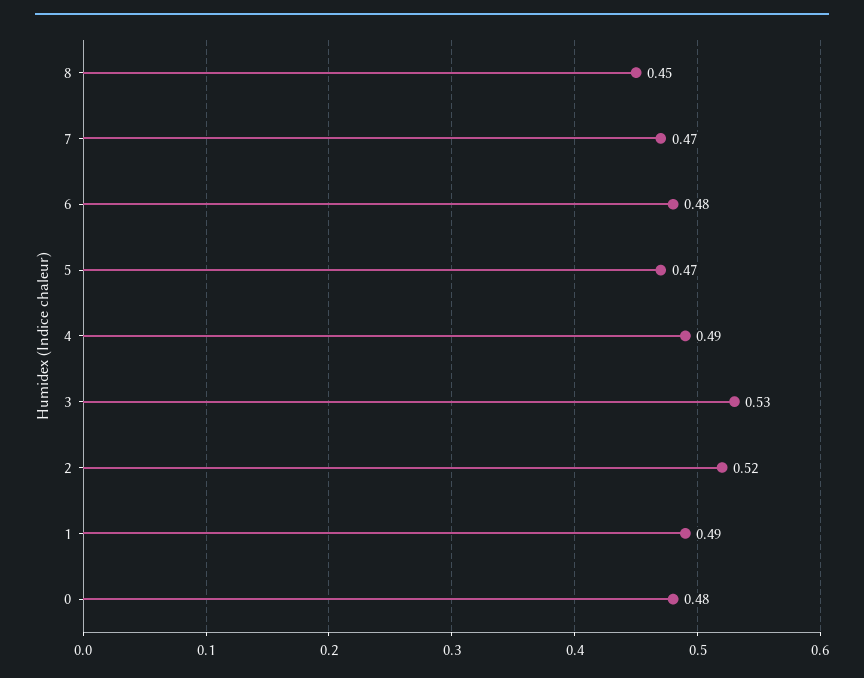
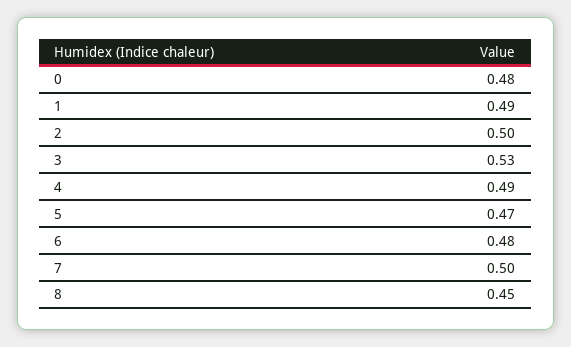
  {
    "8": 0.45,
-   "7": 0.47,
+   "7": 0.5,
    "6": 0.48,
    "5": 0.47,
    "4": 0.49,
    "3": 0.53,
-   "2": 0.52,
+   "2": 0.5,
    "1": 0.49,
    "0": 0.48
  }

